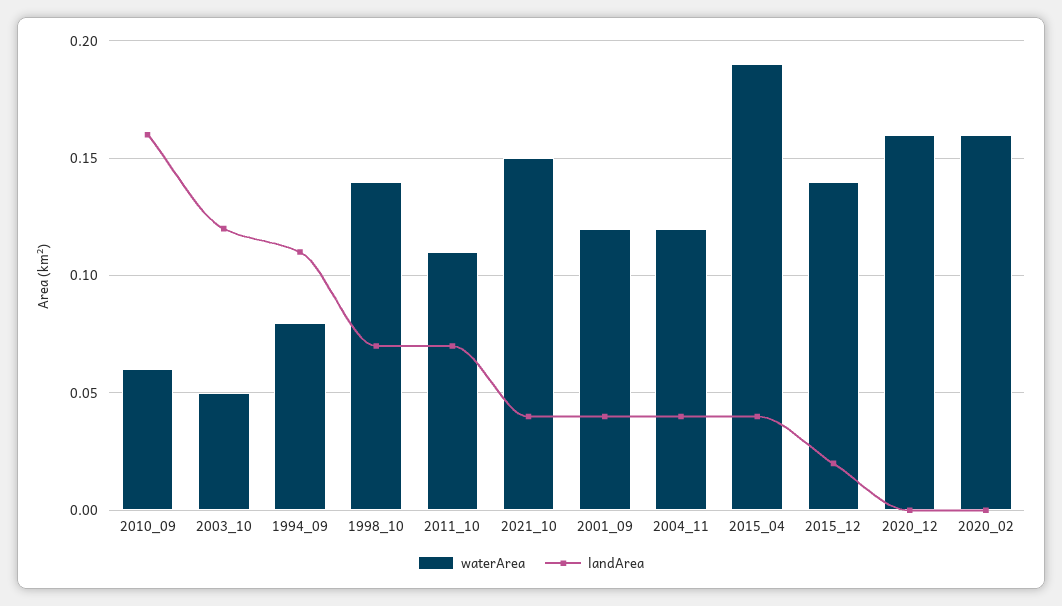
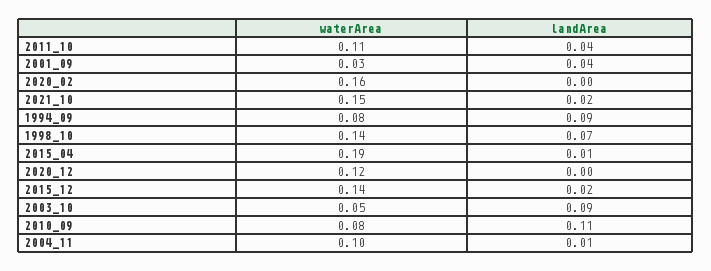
  {
    "waterArea": {
-     "2010_09": 0.06,
+     "2010_09": 0.08,
      "2003_10": 0.05,
      "1994_09": 0.08,
      "1998_10": 0.14,
      "2011_10": 0.11,
      "2021_10": 0.15,
-     "2001_09": 0.12,
+     "2001_09": 0.03,
-     "2004_11": 0.12,
+     "2004_11": 0.1,
      "2015_04": 0.19,
      "2015_12": 0.14,
-     "2020_12": 0.16,
+     "2020_12": 0.12,
      "2020_02": 0.16
    },
    "landArea": {
-     "2010_09": 0.16,
+     "2010_09": 0.11,
-     "2003_10": 0.12,
+     "2003_10": 0.09,
-     "1994_09": 0.11,
+     "1994_09": 0.09,
      "1998_10": 0.07,
-     "2011_10": 0.07,
+     "2011_10": 0.04,
-     "2021_10": 0.04,
+     "2021_10": 0.02,
      "2001_09": 0.04,
-     "2004_11": 0.04,
+     "2004_11": 0.01,
-     "2015_04": 0.04,
+     "2015_04": 0.01,
      "2015_12": 0.02,
      "2020_12": 0,
      "2020_02": 0
    }
  }

